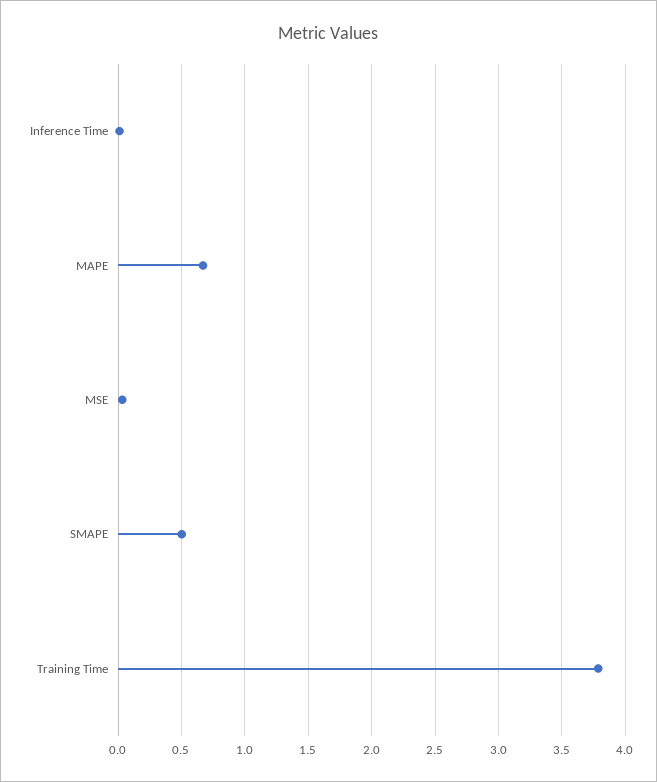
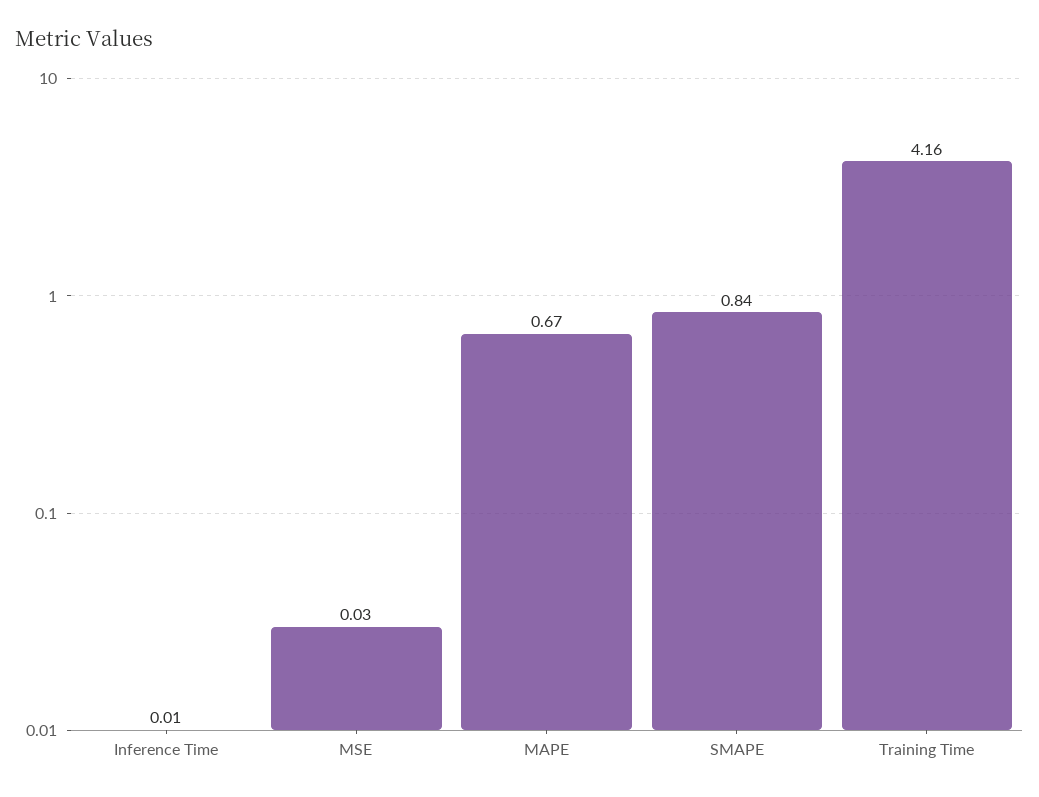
  {
    "Inference Time": 0.01,
    "MAPE": 0.67,
    "MSE": 0.03,
-   "SMAPE": 0.5,
+   "SMAPE": 0.84,
-   "Training Time": 3.8
+   "Training Time": 4.16
  }

